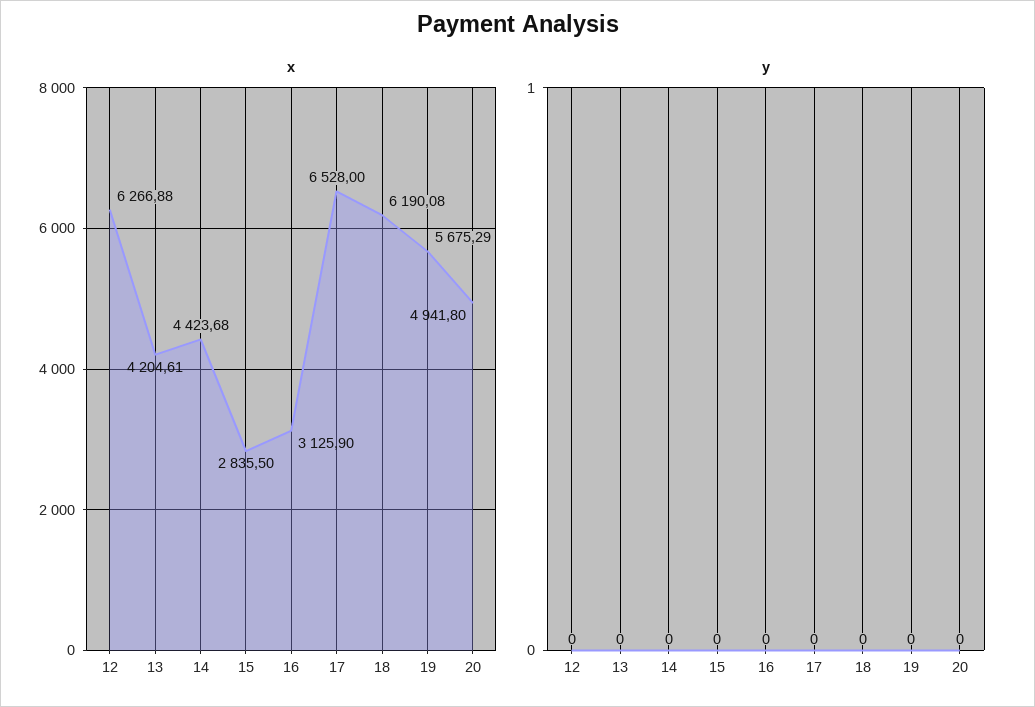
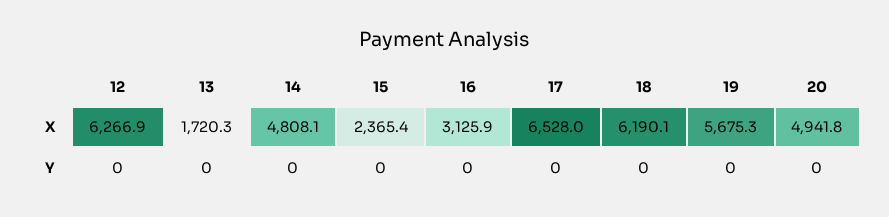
  {
    "x": {
      "12": 6266.88,
-     "13": 4204.61,
+     "13": 1720.3,
-     "14": 4423.68,
+     "14": 4808.1,
-     "15": 2835.5,
+     "15": 2365.4,
      "16": 3125.9,
      "17": 6528,
      "18": 6190.08,
      "19": 5675.29,
      "20": 4941.8
    },
    "y": {
      "12": 0,
      "13": 0,
      "14": 0,
      "15": 0,
      "16": 0,
      "17": 0,
      "18": 0,
      "19": 0,
      "20": 0
    }
  }

